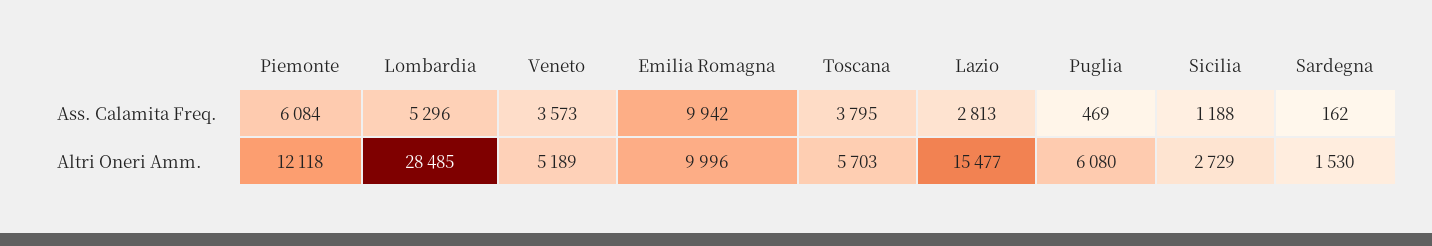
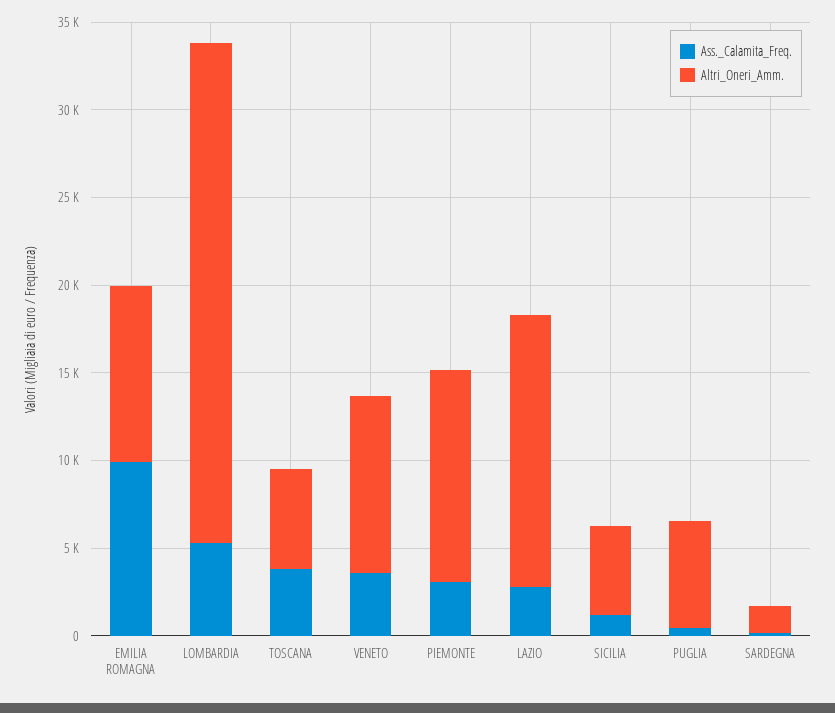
  {
    "Ass. Calamita Freq.": {
-     "Piemonte": 6084,
+     "Piemonte": 3000,
      "Lombardia": 5296,
      "Veneto": 3573,
      "Emilia Romagna": 9942,
      "Toscana": 3795,
      "Lazio": 2813,
      "Puglia": 469,
      "Sicilia": 1188,
      "Sardegna": 162
    },
    "Altri Oneri Amm.": {
      "Piemonte": 12118,
      "Lombardia": 28485,
-     "Veneto": 5189,
+     "Veneto": 10000,
      "Emilia Romagna": 9996,
      "Toscana": 5703,
      "Lazio": 15477,
      "Puglia": 6080,
-     "Sicilia": 2729,
+     "Sicilia": 5000,
      "Sardegna": 1530
    }
  }

